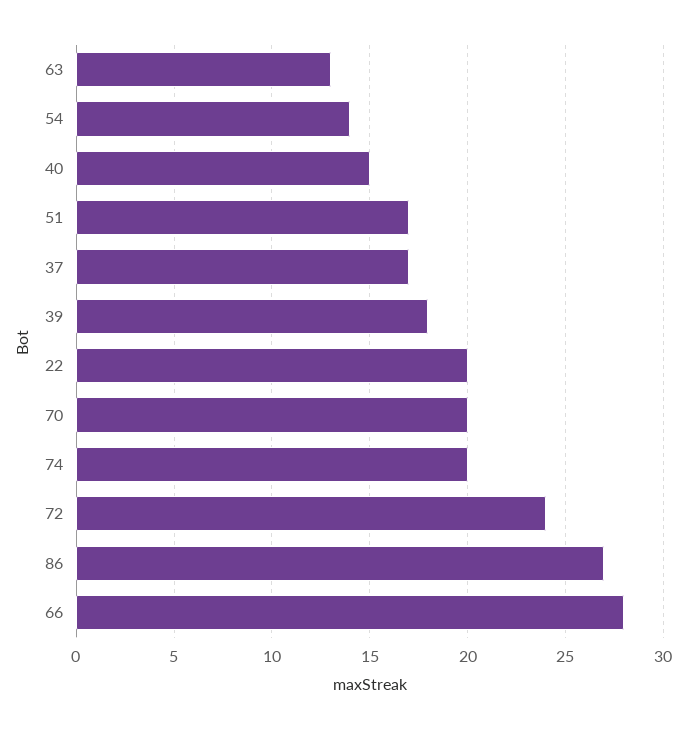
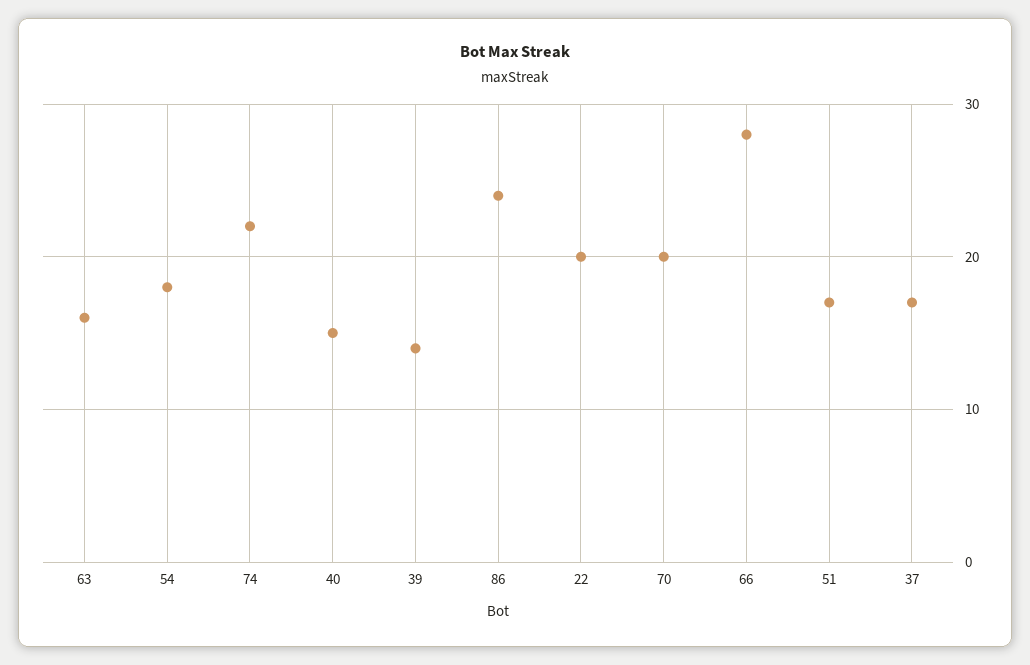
  {
-   "63": 13,
+   "63": 16,
-   "54": 14,
+   "54": 18,
    "40": 15,
    "51": 17,
    "37": 17,
-   "39": 18,
+   "39": 14,
    "22": 20,
    "70": 20,
-   "74": 20,
+   "74": 22,
-   "72": 24,
-   "86": 27,
+   "86": 24,
    "66": 28
  }

